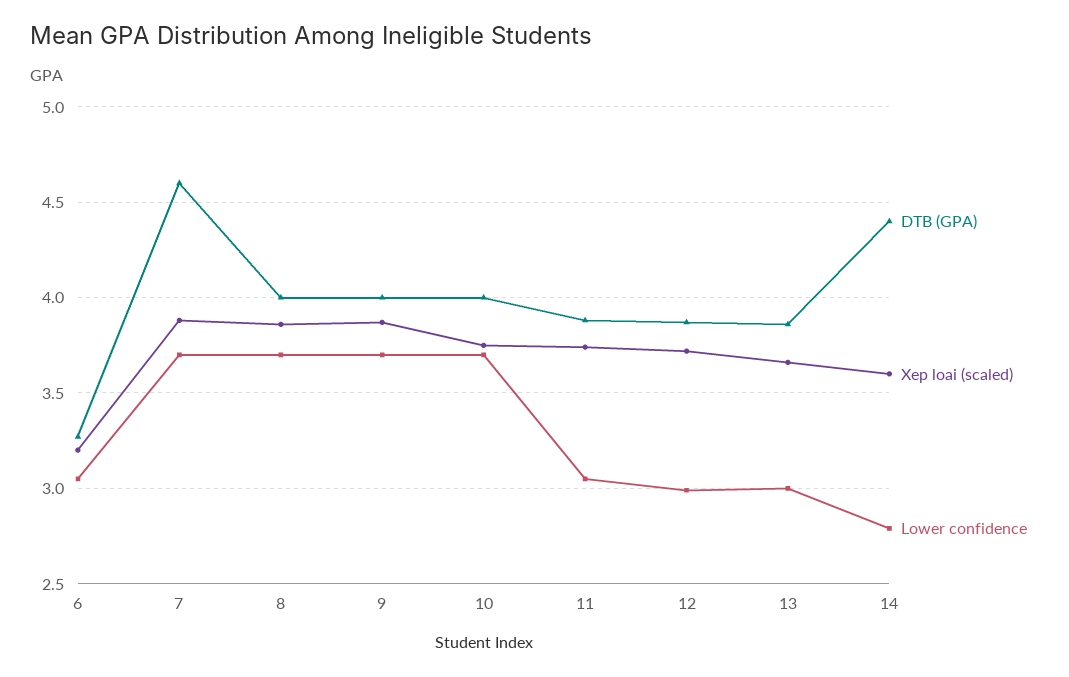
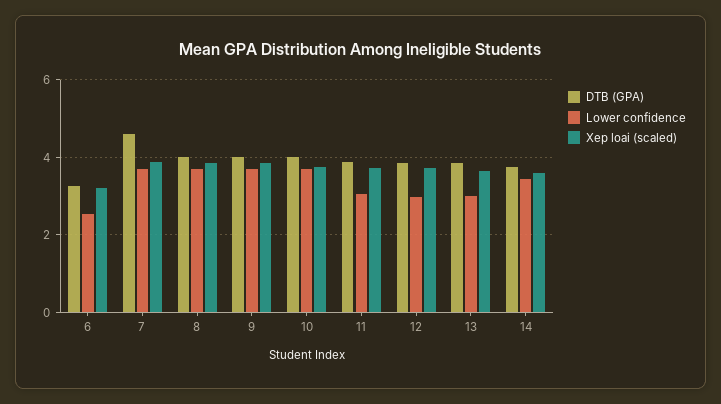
  {
    "DTB (GPA)": {
      "6": 3.25,
      "7": 4.6,
      "8": 4,
      "9": 4,
      "10": 4,
      "11": 3.9,
      "12": 3.85,
      "13": 3.85,
-     "14": 4.4
+     "14": 3.8
    },
    "Xep loai (scaled)": {
      "6": 3.2,
      "7": 3.9,
      "8": 3.85,
      "9": 3.85,
      "10": 3.75,
      "11": 3.75,
      "12": 3.7,
      "13": 3.65,
      "14": 3.6
    },
    "Lower confidence": {
-     "6": 3.05,
+     "6": 2.6,
      "7": 3.7,
      "8": 3.7,
      "9": 3.7,
      "10": 3.7,
      "11": 3.05,
      "12": 3,
      "13": 3,
-     "14": 2.8
+     "14": 3.4
    }
  }

